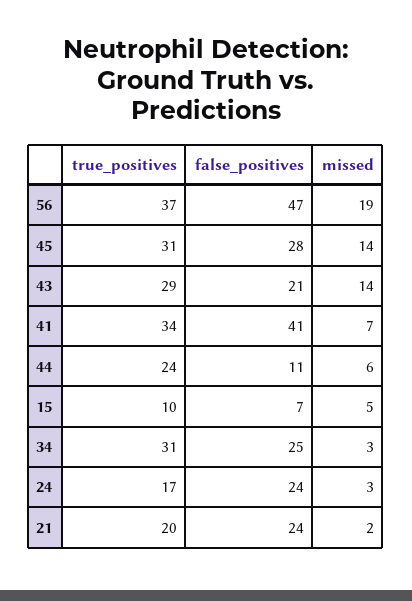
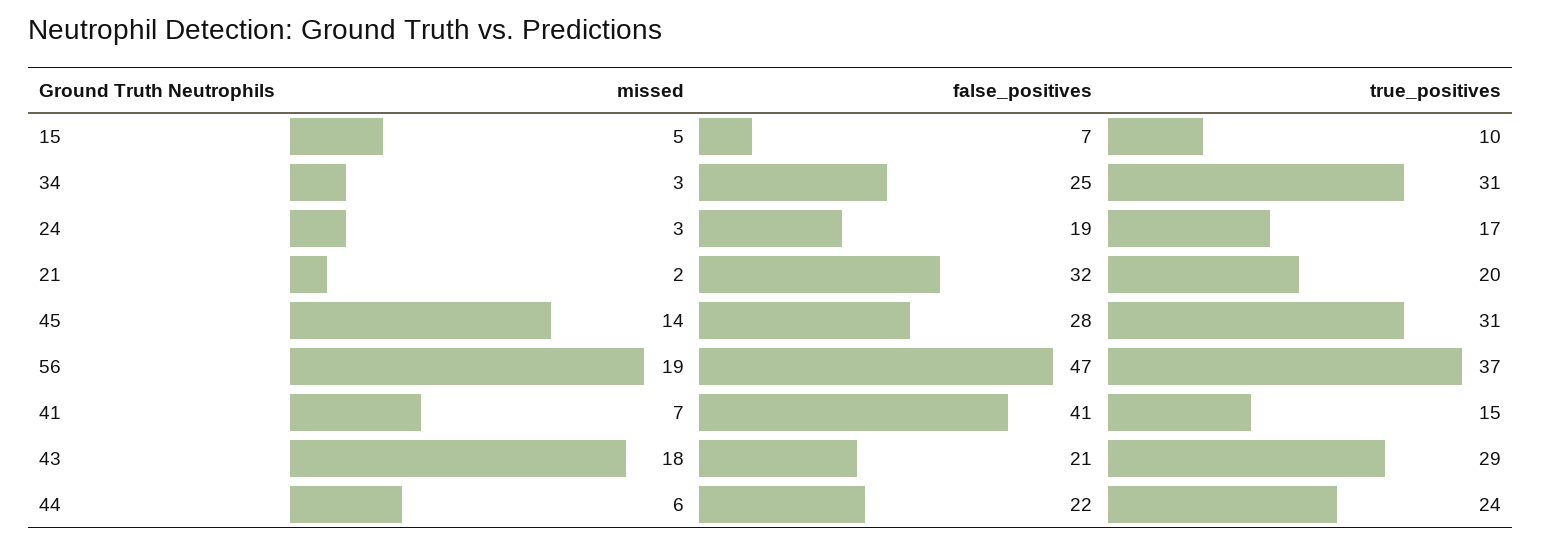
  {
    "true_positives": {
      "56": 37,
      "45": 31,
      "43": 29,
-     "41": 34,
+     "41": 15,
      "44": 24,
      "15": 10,
      "34": 31,
      "24": 17,
      "21": 20
    },
    "false_positives": {
      "56": 47,
      "45": 28,
      "43": 21,
      "41": 41,
-     "44": 11,
+     "44": 22,
      "15": 7,
      "34": 25,
-     "24": 24,
+     "24": 19,
-     "21": 24
+     "21": 32
    },
    "missed": {
      "56": 19,
      "45": 14,
-     "43": 14,
+     "43": 18,
      "41": 7,
      "44": 6,
      "15": 5,
      "34": 3,
      "24": 3,
      "21": 2
    }
  }

